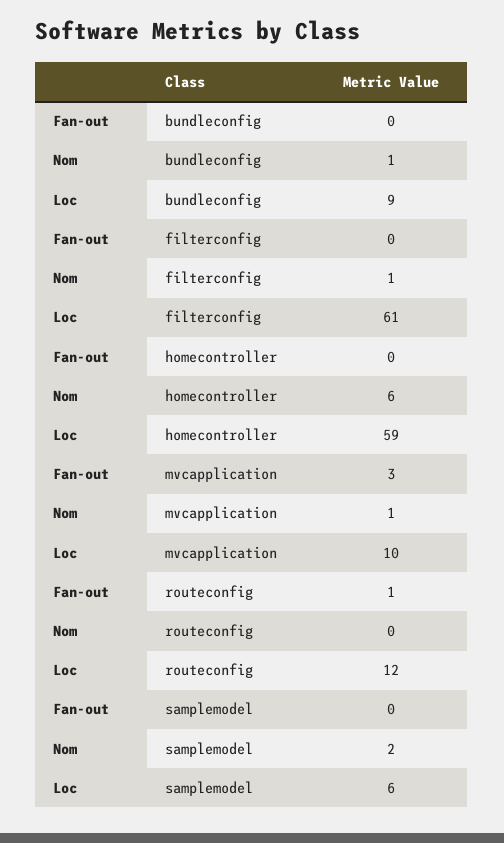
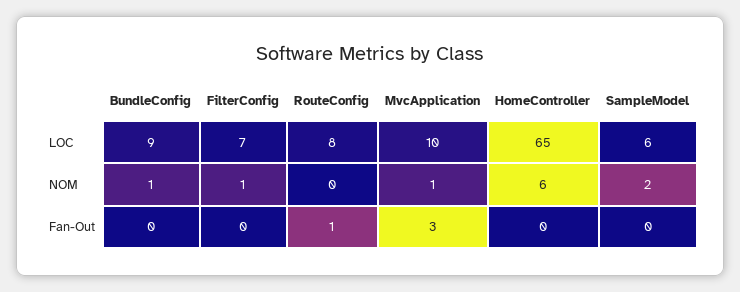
  {
    "Fan-out": {
      "bundleconfig": 0,
      "filterconfig": 0,
      "homecontroller": 0,
      "mvcapplication": 3,
      "routeconfig": 1,
      "samplemodel": 0
    },
    "Nom": {
      "bundleconfig": 1,
      "filterconfig": 1,
      "homecontroller": 6,
      "mvcapplication": 1,
      "routeconfig": 0,
      "samplemodel": 2
    },
    "Loc": {
      "bundleconfig": 9,
-     "filterconfig": 61,
+     "filterconfig": 7,
-     "homecontroller": 59,
+     "homecontroller": 65,
      "mvcapplication": 10,
-     "routeconfig": 12,
+     "routeconfig": 8,
      "samplemodel": 6
    }
  }

